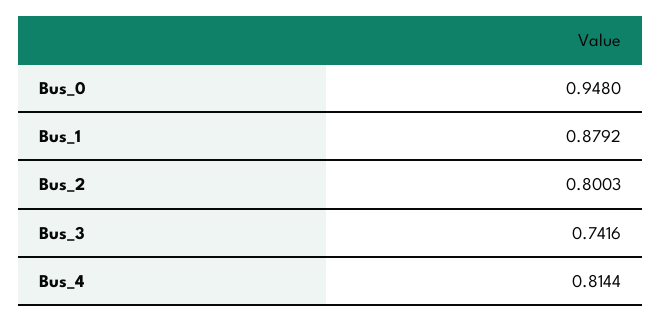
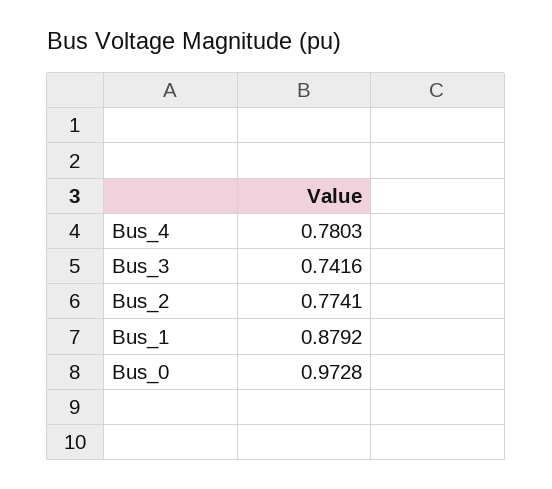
  {
-   "Bus_0": 0.948,
+   "Bus_0": 0.9728,
    "Bus_1": 0.8792,
-   "Bus_2": 0.8003,
+   "Bus_2": 0.7741,
    "Bus_3": 0.7416,
-   "Bus_4": 0.8144
+   "Bus_4": 0.7803
  }

